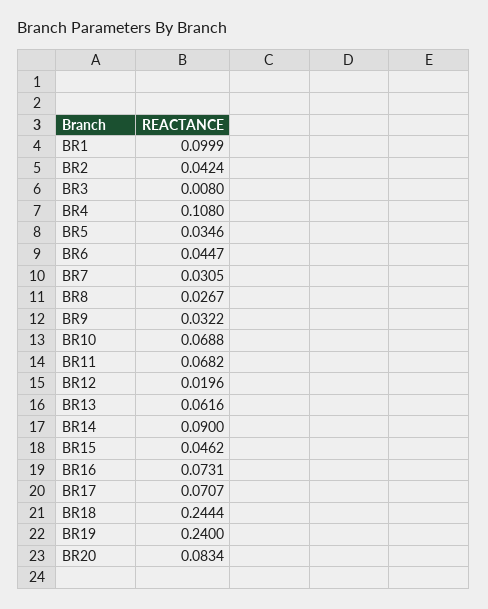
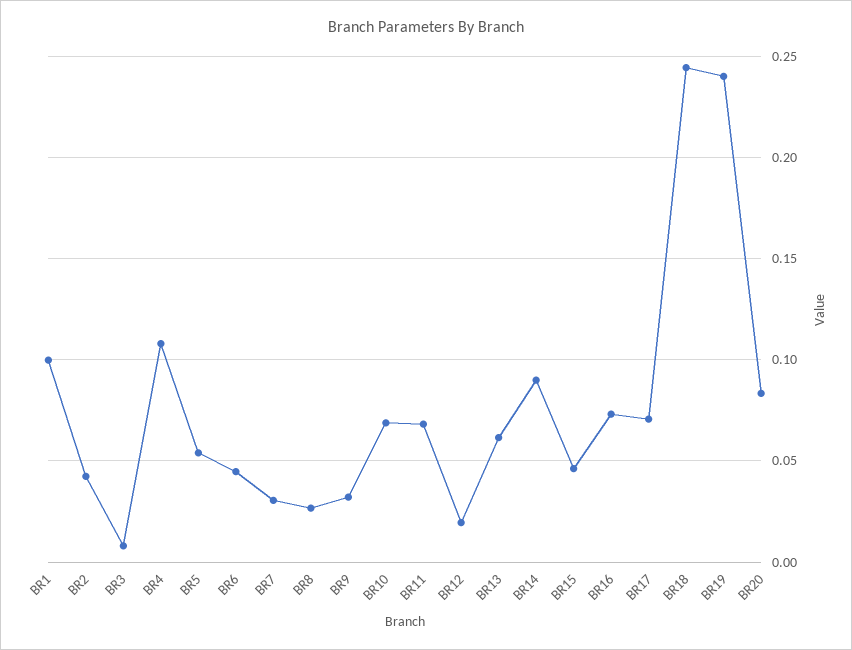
  {
    "BR1": 0.0999,
    "BR2": 0.0424,
    "BR3": 0.008,
    "BR4": 0.108,
-   "BR5": 0.0346,
+   "BR5": 0.055,
    "BR6": 0.0447,
    "BR7": 0.0305,
    "BR8": 0.0267,
    "BR9": 0.0322,
    "BR10": 0.0688,
    "BR11": 0.0682,
    "BR12": 0.0196,
    "BR13": 0.0616,
    "BR14": 0.09,
    "BR15": 0.0462,
    "BR16": 0.0731,
    "BR17": 0.0707,
    "BR18": 0.2444,
    "BR19": 0.24,
    "BR20": 0.0834
  }

